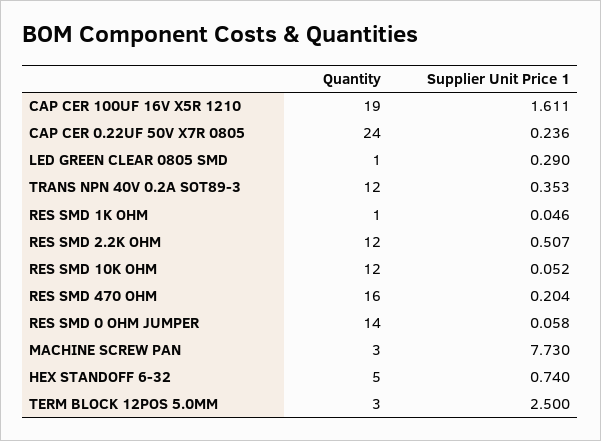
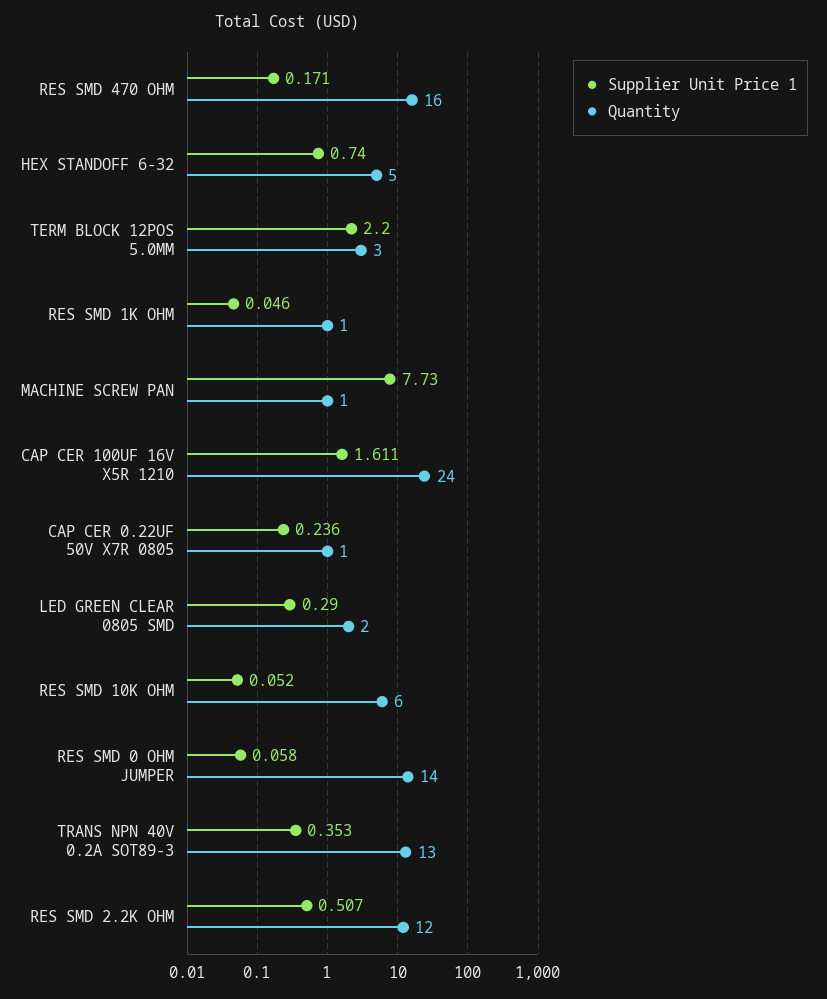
  {
    "Quantity": {
-     "CAP CER 100UF 16V X5R 1210": 19,
+     "CAP CER 100UF 16V X5R 1210": 24,
-     "CAP CER 0.22UF 50V X7R 0805": 24,
+     "CAP CER 0.22UF 50V X7R 0805": 1,
-     "LED GREEN CLEAR 0805 SMD": 1,
+     "LED GREEN CLEAR 0805 SMD": 2,
-     "TRANS NPN 40V 0.2A SOT89-3": 12,
+     "TRANS NPN 40V 0.2A SOT89-3": 13,
      "RES SMD 1K OHM": 1,
      "RES SMD 2.2K OHM": 12,
-     "RES SMD 10K OHM": 12,
+     "RES SMD 10K OHM": 6,
      "RES SMD 470 OHM": 16,
      "RES SMD 0 OHM JUMPER": 14,
-     "MACHINE SCREW PAN": 3,
+     "MACHINE SCREW PAN": 1,
      "HEX STANDOFF 6-32": 5,
      "TERM BLOCK 12POS 5.0MM": 3
    },
    "Supplier Unit Price 1": {
      "CAP CER 100UF 16V X5R 1210": 1.611,
      "CAP CER 0.22UF 50V X7R 0805": 0.236,
      "LED GREEN CLEAR 0805 SMD": 0.29,
      "TRANS NPN 40V 0.2A SOT89-3": 0.353,
      "RES SMD 1K OHM": 0.046,
      "RES SMD 2.2K OHM": 0.507,
      "RES SMD 10K OHM": 0.052,
-     "RES SMD 470 OHM": 0.204,
+     "RES SMD 470 OHM": 0.171,
      "RES SMD 0 OHM JUMPER": 0.058,
      "MACHINE SCREW PAN": 7.73,
      "HEX STANDOFF 6-32": 0.74,
-     "TERM BLOCK 12POS 5.0MM": 2.5
+     "TERM BLOCK 12POS 5.0MM": 2.2
    }
  }

